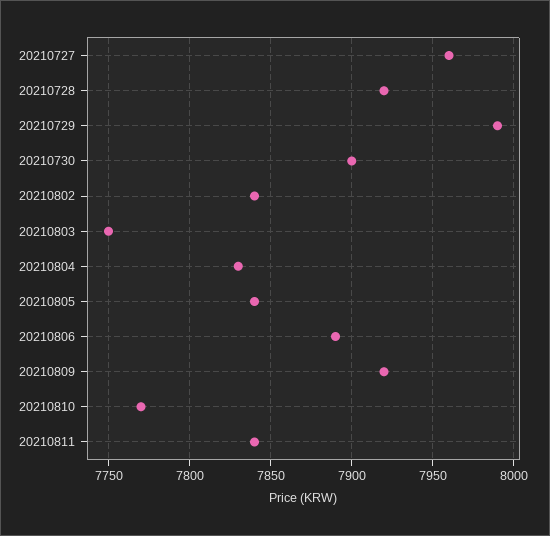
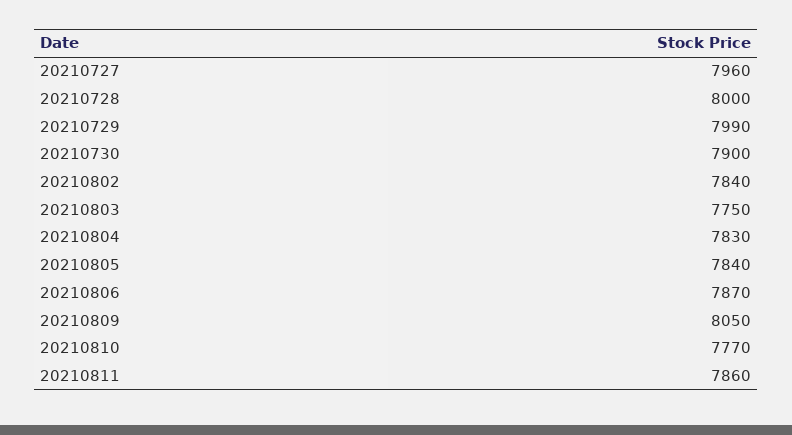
  {
    "20210727": 7960,
-   "20210728": 7920,
+   "20210728": 8000,
    "20210729": 7990,
    "20210730": 7900,
    "20210802": 7840,
    "20210803": 7750,
    "20210804": 7830,
    "20210805": 7840,
-   "20210806": 7890,
+   "20210806": 7870,
-   "20210809": 7920,
+   "20210809": 8050,
    "20210810": 7770,
-   "20210811": 7840
+   "20210811": 7860
  }

